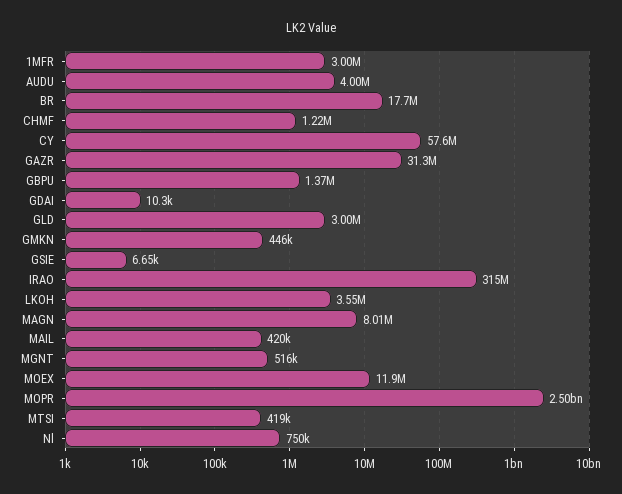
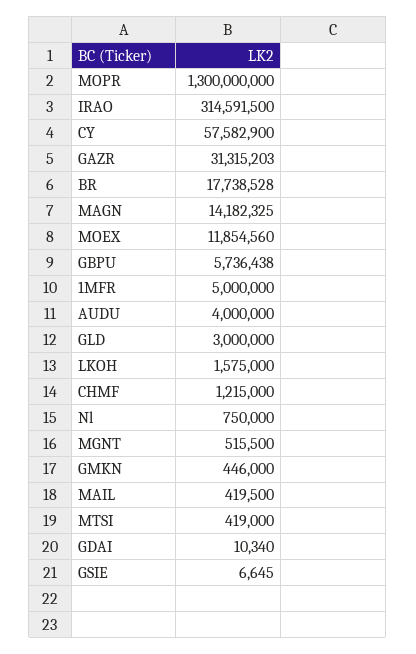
  {
-   "1MFR": 3000000,
+   "1MFR": 5000000,
    "AUDU": 4000000,
    "BR": 17738528,
    "CHMF": 1215000,
    "CY": 57582900,
    "GAZR": 31315203,
-   "GBPU": 1370000,
+   "GBPU": 5736438,
    "GDAI": 10340,
    "GLD": 3000000,
    "GMKN": 446000,
    "GSIE": 6645,
    "IRAO": 314591500,
-   "LKOH": 3550000,
+   "LKOH": 1575000,
-   "MAGN": 8010000,
+   "MAGN": 14182325,
    "MAIL": 419500,
    "MGNT": 515500,
    "MOEX": 11854560,
-   "MOPR": 2500000000,
+   "MOPR": 1300000000,
    "MTSI": 419000,
    "Nl": 750000
  }

